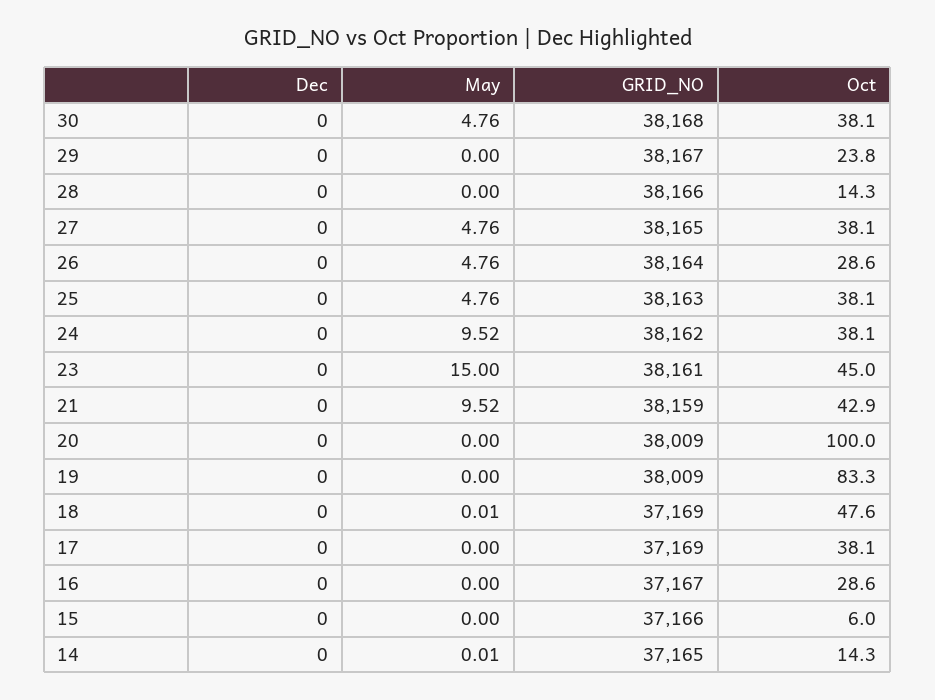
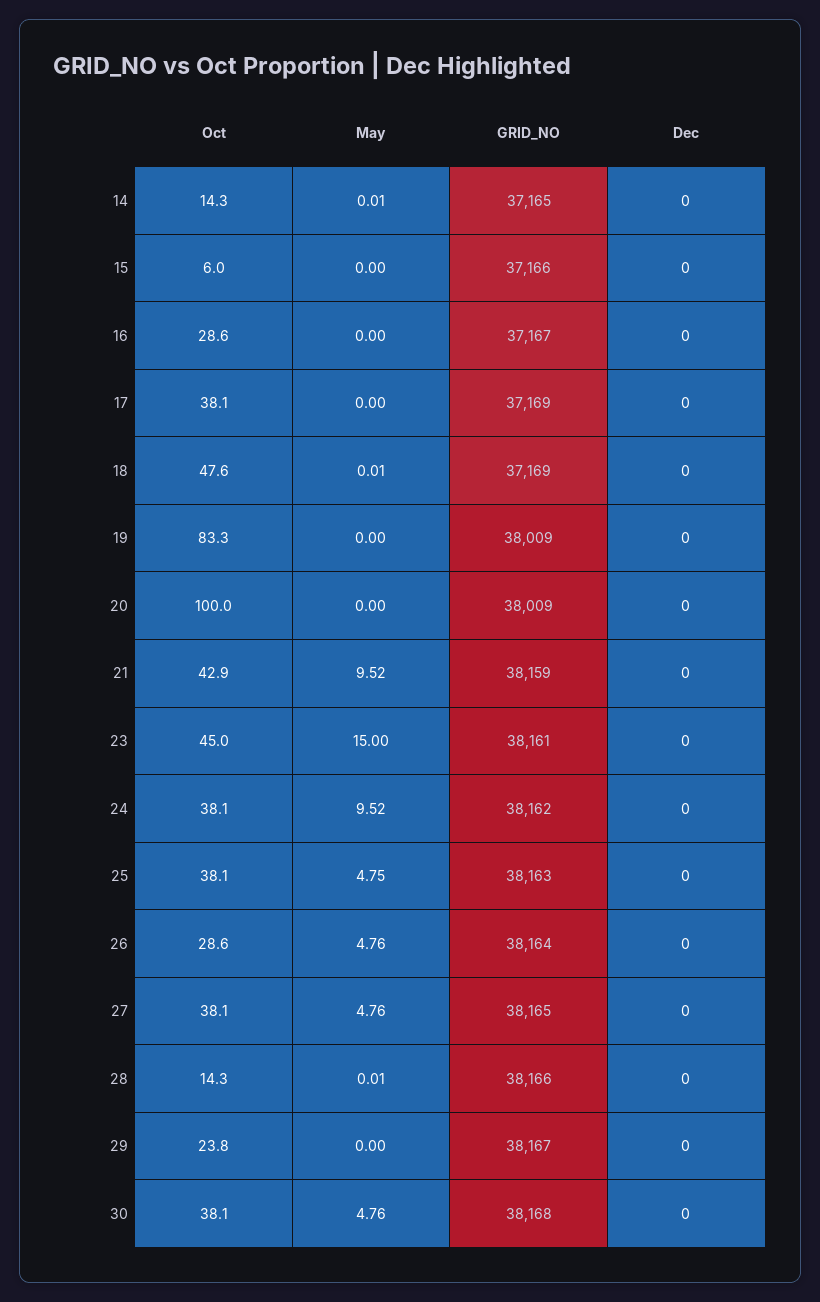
  {
    "Dec": {
      "30": 0,
      "29": 0,
      "28": 0,
      "27": 0,
      "26": 0,
      "25": 0,
      "24": 0,
      "23": 0,
      "21": 0,
      "20": 0,
      "19": 0,
      "18": 0,
      "17": 0,
      "16": 0,
      "15": 0,
      "14": 0
    },
    "May": {
      "30": 4.76,
      "29": 0,
-     "28": 0,
+     "28": 0.01,
      "27": 4.76,
      "26": 4.76,
-     "25": 4.76,
+     "25": 4.75,
      "24": 9.52,
      "23": 15,
      "21": 9.52,
      "20": 0,
      "19": 0,
      "18": 0.01,
      "17": 0,
      "16": 0,
      "15": 0,
      "14": 0.01
    },
    "GRID_NO": {
      "30": 38168,
      "29": 38167,
      "28": 38166,
      "27": 38165,
      "26": 38164,
      "25": 38163,
      "24": 38162,
      "23": 38161,
      "21": 38159,
      "20": 38009,
      "19": 38009,
      "18": 37169,
      "17": 37169,
      "16": 37167,
      "15": 37166,
      "14": 37165
    },
    "Oct": {
      "30": 38.1,
      "29": 23.8,
      "28": 14.3,
      "27": 38.1,
      "26": 28.6,
      "25": 38.1,
      "24": 38.1,
      "23": 45,
      "21": 42.9,
      "20": 100,
      "19": 83.3,
      "18": 47.6,
      "17": 38.1,
      "16": 28.6,
      "15": 6,
      "14": 14.3
    }
  }

